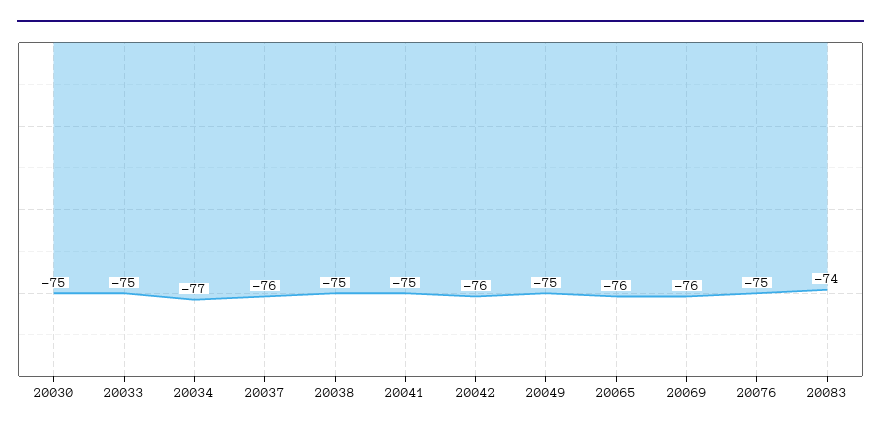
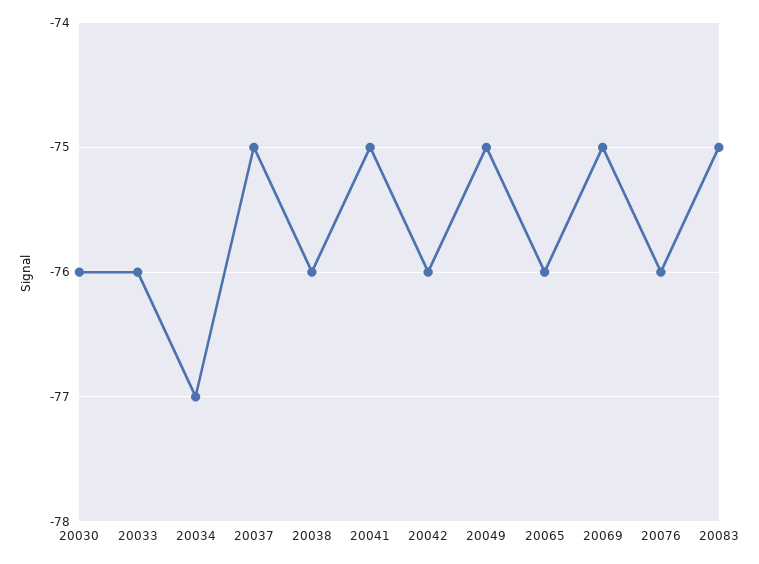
  {
-   "20030": -75,
+   "20030": -76,
-   "20033": -75,
+   "20033": -76,
    "20034": -77,
-   "20037": -76,
+   "20037": -75,
-   "20038": -75,
+   "20038": -76,
    "20041": -75,
    "20042": -76,
    "20049": -75,
    "20065": -76,
-   "20069": -76,
+   "20069": -75,
-   "20076": -75,
+   "20076": -76,
-   "20083": -74
+   "20083": -75
  }

